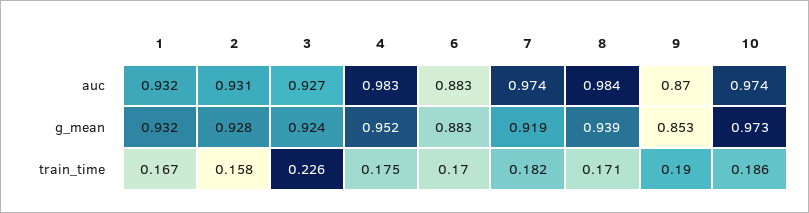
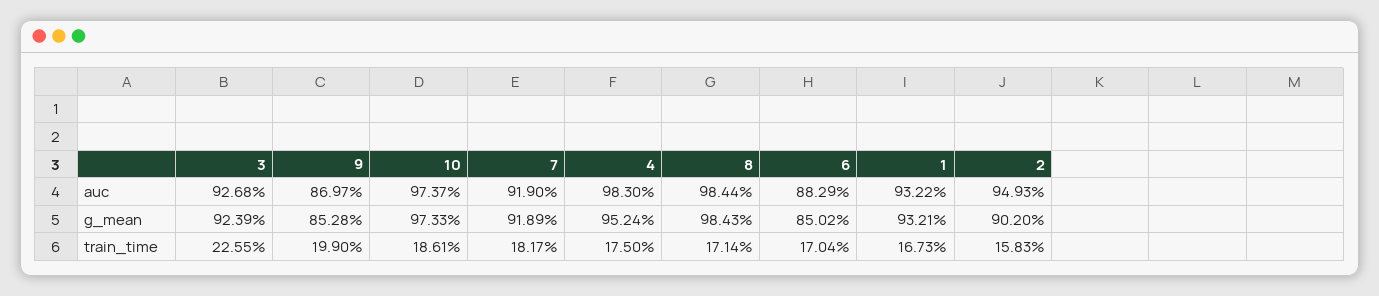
  {
    "1": {
      "auc": 0.9322,
      "g_mean": 0.9321,
      "train_time": 0.1673
    },
    "2": {
-     "auc": 0.931,
+     "auc": 0.9493,
-     "g_mean": 0.928,
+     "g_mean": 0.902,
      "train_time": 0.1583
    },
    "3": {
      "auc": 0.9268,
      "g_mean": 0.9239,
      "train_time": 0.2255
    },
    "4": {
      "auc": 0.983,
      "g_mean": 0.9524,
      "train_time": 0.175
    },
    "6": {
      "auc": 0.8829,
-     "g_mean": 0.883,
+     "g_mean": 0.8502,
      "train_time": 0.1704
    },
    "7": {
-     "auc": 0.974,
+     "auc": 0.919,
      "g_mean": 0.9189,
      "train_time": 0.1817
    },
    "8": {
      "auc": 0.9844,
-     "g_mean": 0.939,
+     "g_mean": 0.9843,
      "train_time": 0.1714
    },
    "9": {
      "auc": 0.8697,
      "g_mean": 0.8528,
-     "train_time": 0.19
+     "train_time": 0.199
    },
    "10": {
      "auc": 0.9737,
      "g_mean": 0.9733,
      "train_time": 0.1861
    }
  }

